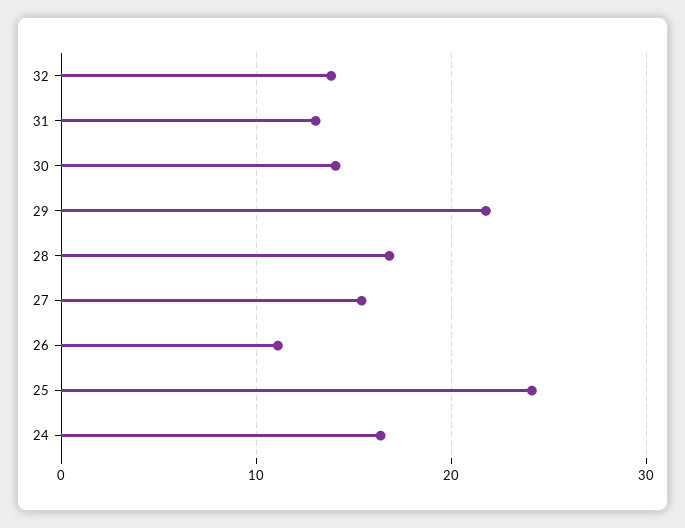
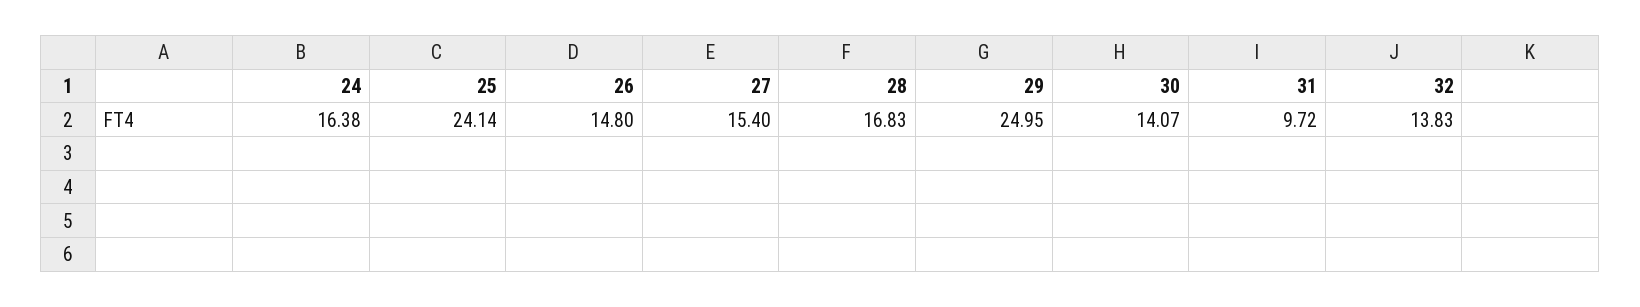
  {
    "32": 13.83,
-   "31": 13,
+   "31": 9.72,
    "30": 14.07,
-   "29": 22,
+   "29": 24.95,
    "28": 16.83,
    "27": 15.4,
-   "26": 11,
+   "26": 14.8,
    "25": 24.14,
    "24": 16.38
  }

